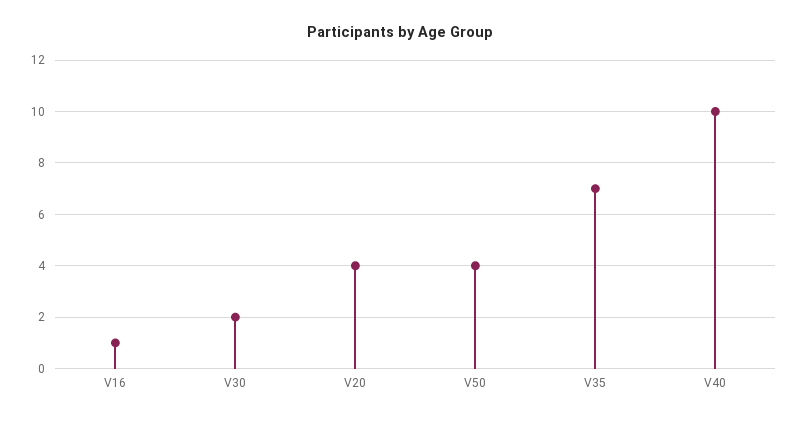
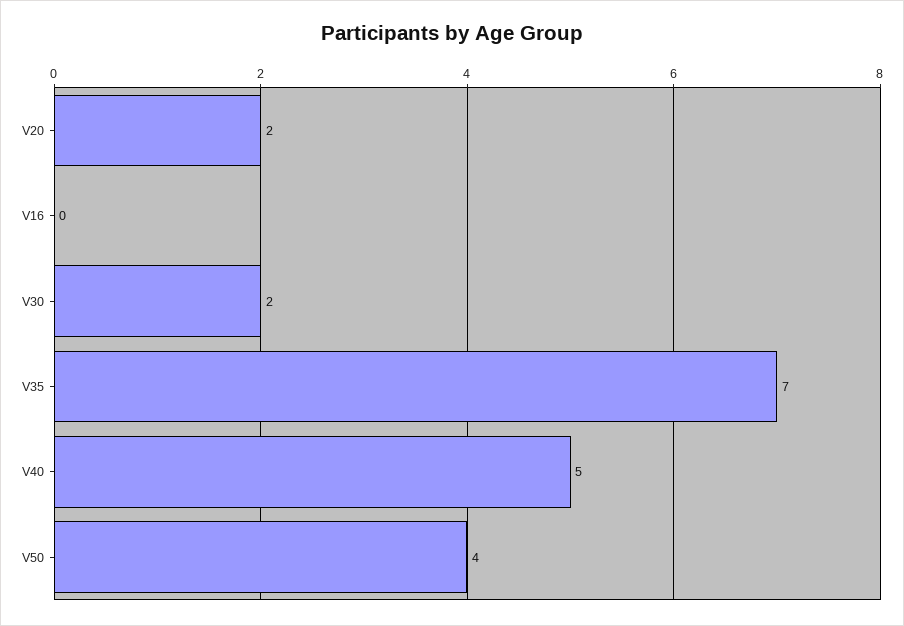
  {
-   "V16": 1,
+   "V16": 0,
    "V30": 2,
-   "V20": 4,
+   "V20": 2,
    "V50": 4,
    "V35": 7,
-   "V40": 10
+   "V40": 5
  }

